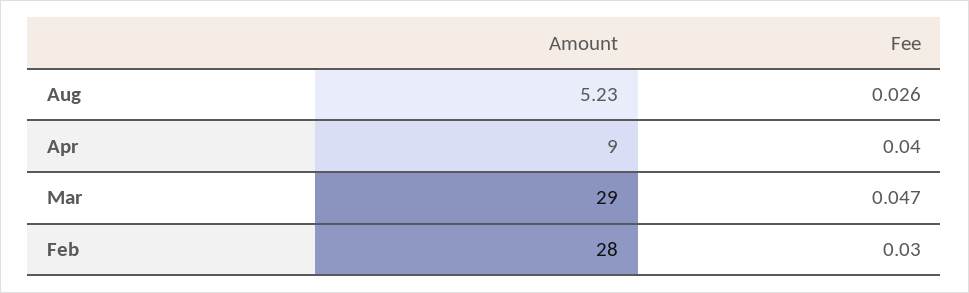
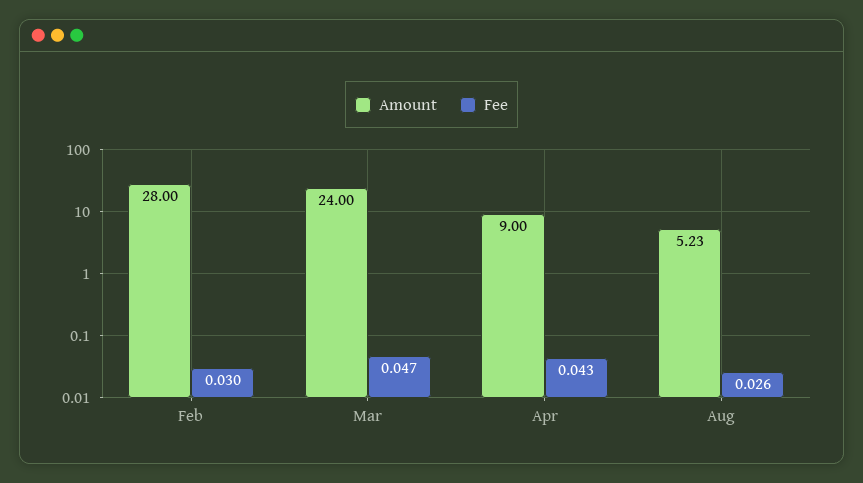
  {
    "Amount": {
      "Aug": 5.23,
      "Apr": 9,
-     "Mar": 29,
+     "Mar": 24,
      "Feb": 28
    },
    "Fee": {
      "Aug": 0.026,
-     "Apr": 0.04,
+     "Apr": 0.043,
      "Mar": 0.047,
      "Feb": 0.03
    }
  }

